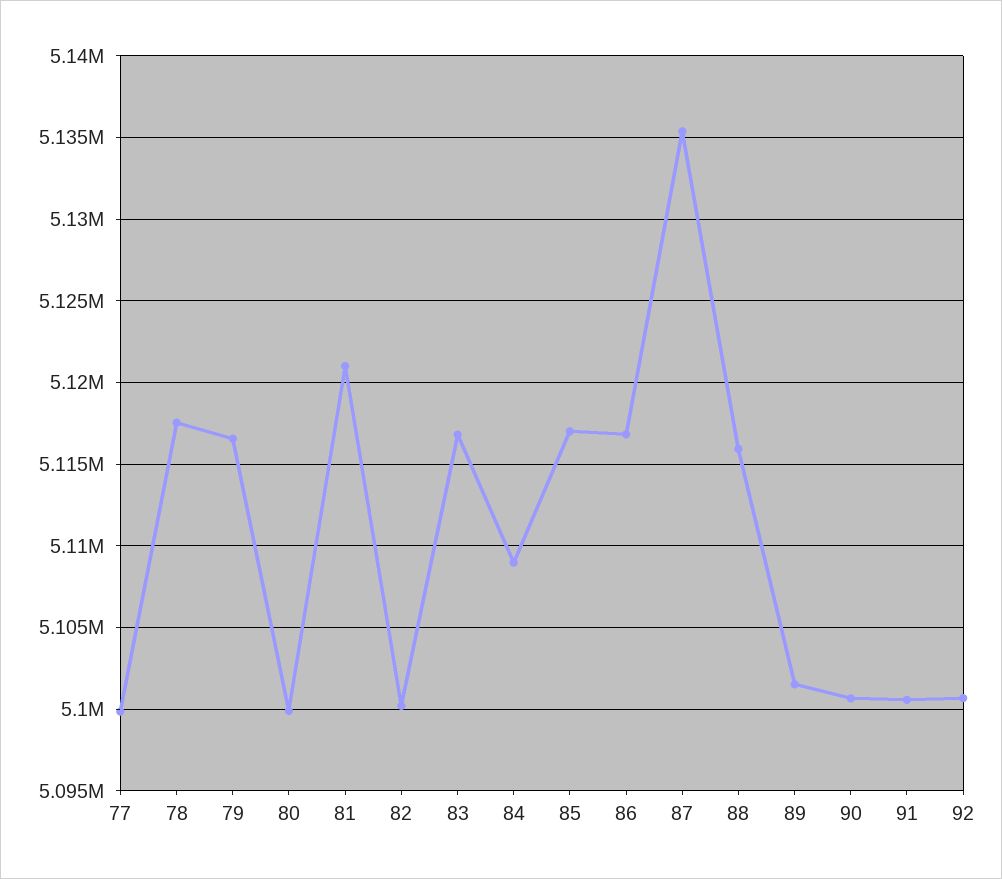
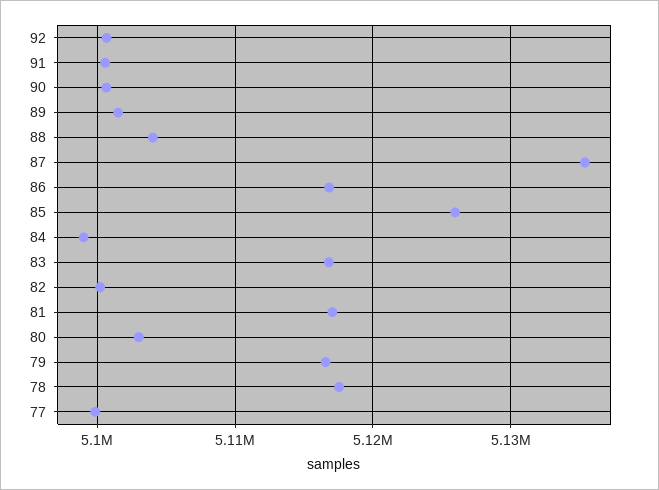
  {
    "77": 5100000,
    "78": 5117500,
    "79": 5116500,
-   "80": 5100000,
+   "80": 5103000,
-   "81": 5121000,
+   "81": 5117000,
    "82": 5100000,
    "83": 5117000,
-   "84": 5109000,
+   "84": 5099000,
-   "85": 5117000,
+   "85": 5126000,
    "86": 5117000,
    "87": 5135500,
-   "88": 5116000,
+   "88": 5104000,
    "89": 5101500,
    "90": 5100500,
    "91": 5100500,
    "92": 5100500
  }

